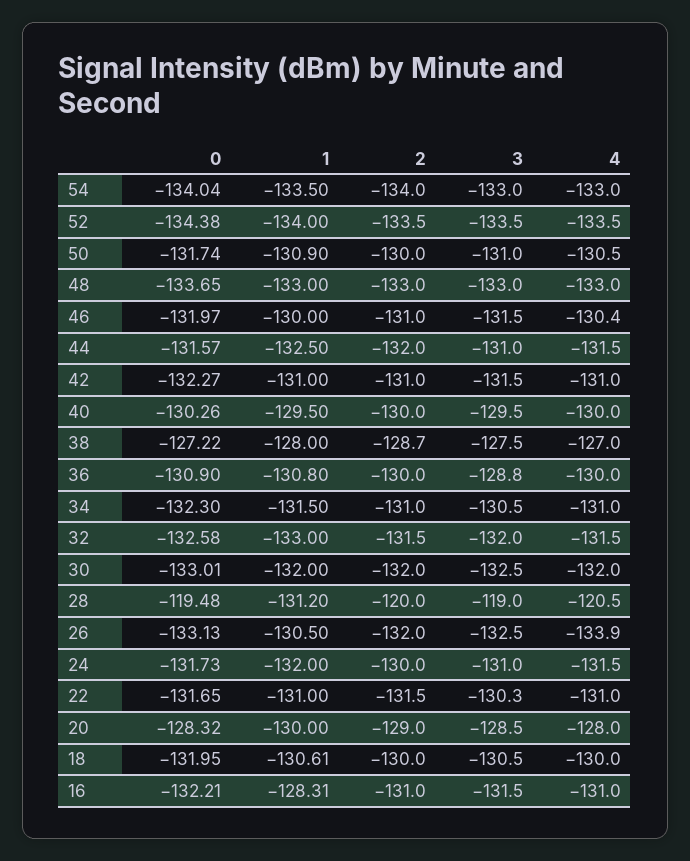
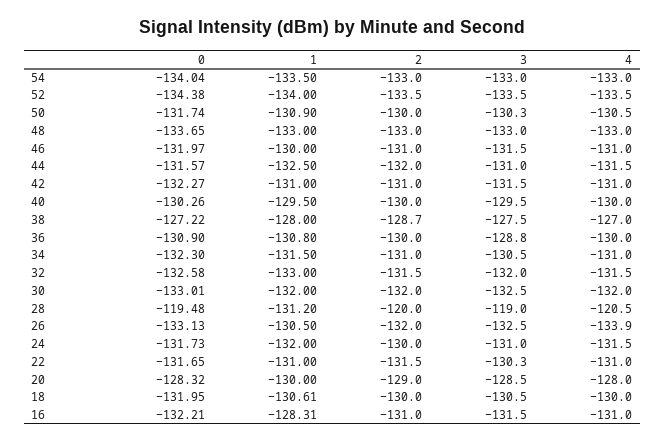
  {
    "0": {
      "54": -134.04,
      "52": -134.38,
      "50": -131.74,
      "48": -133.65,
      "46": -131.97,
      "44": -131.57,
      "42": -132.27,
      "40": -130.26,
      "38": -127.22,
      "36": -130.9,
      "34": -132.3,
      "32": -132.58,
      "30": -133.01,
      "28": -119.48,
      "26": -133.13,
      "24": -131.73,
      "22": -131.65,
      "20": -128.32,
      "18": -131.95,
      "16": -132.21
    },
    "1": {
      "54": -133.5,
      "52": -134,
      "50": -130.9,
      "48": -133,
      "46": -130,
      "44": -132.5,
      "42": -131,
      "40": -129.5,
      "38": -128,
      "36": -130.8,
      "34": -131.5,
      "32": -133,
      "30": -132,
      "28": -131.2,
      "26": -130.5,
      "24": -132,
      "22": -131,
      "20": -130,
      "18": -130.61,
      "16": -128.31
    },
    "2": {
-     "54": -134,
+     "54": -133,
      "52": -133.5,
      "50": -130,
      "48": -133,
      "46": -131,
      "44": -132,
      "42": -131,
      "40": -130,
      "38": -128.7,
      "36": -130,
      "34": -131,
      "32": -131.5,
      "30": -132,
      "28": -120,
      "26": -132,
      "24": -130,
      "22": -131.5,
      "20": -129,
      "18": -130,
      "16": -131
    },
    "3": {
      "54": -133,
      "52": -133.5,
-     "50": -131,
+     "50": -130.3,
      "48": -133,
      "46": -131.5,
      "44": -131,
      "42": -131.5,
      "40": -129.5,
      "38": -127.5,
      "36": -128.8,
      "34": -130.5,
      "32": -132,
      "30": -132.5,
      "28": -119,
      "26": -132.5,
      "24": -131,
      "22": -130.3,
      "20": -128.5,
      "18": -130.5,
      "16": -131.5
    },
    "4": {
      "54": -133,
      "52": -133.5,
      "50": -130.5,
      "48": -133,
-     "46": -130.4,
+     "46": -131,
      "44": -131.5,
      "42": -131,
      "40": -130,
      "38": -127,
      "36": -130,
      "34": -131,
      "32": -131.5,
      "30": -132,
      "28": -120.5,
      "26": -133.9,
      "24": -131.5,
      "22": -131,
      "20": -128,
      "18": -130,
      "16": -131
    }
  }

